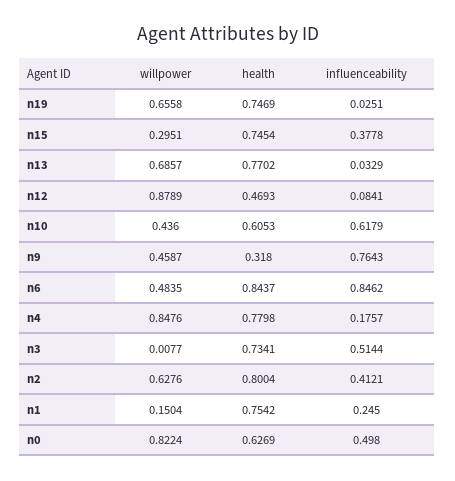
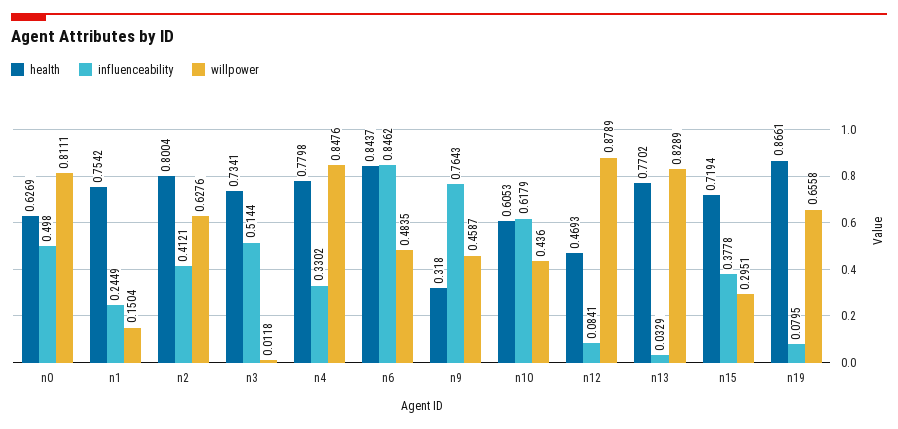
  {
    "willpower": {
      "n19": 0.6558,
      "n15": 0.2951,
-     "n13": 0.6857,
+     "n13": 0.8289,
      "n12": 0.8789,
      "n10": 0.436,
      "n9": 0.4587,
      "n6": 0.4835,
      "n4": 0.8476,
-     "n3": 0.0077,
+     "n3": 0.0118,
      "n2": 0.6276,
      "n1": 0.1504,
-     "n0": 0.8224
+     "n0": 0.8111
    },
    "health": {
-     "n19": 0.7469,
+     "n19": 0.8661,
-     "n15": 0.7454,
+     "n15": 0.7194,
      "n13": 0.7702,
      "n12": 0.4693,
      "n10": 0.6053,
      "n9": 0.318,
      "n6": 0.8437,
      "n4": 0.7798,
      "n3": 0.7341,
      "n2": 0.8004,
      "n1": 0.7542,
      "n0": 0.6269
    },
    "influenceability": {
-     "n19": 0.0251,
+     "n19": 0.0795,
      "n15": 0.3778,
      "n13": 0.0329,
      "n12": 0.0841,
      "n10": 0.6179,
      "n9": 0.7643,
      "n6": 0.8462,
-     "n4": 0.1757,
+     "n4": 0.3302,
      "n3": 0.5144,
      "n2": 0.4121,
-     "n1": 0.245,
+     "n1": 0.2449,
      "n0": 0.498
    }
  }

